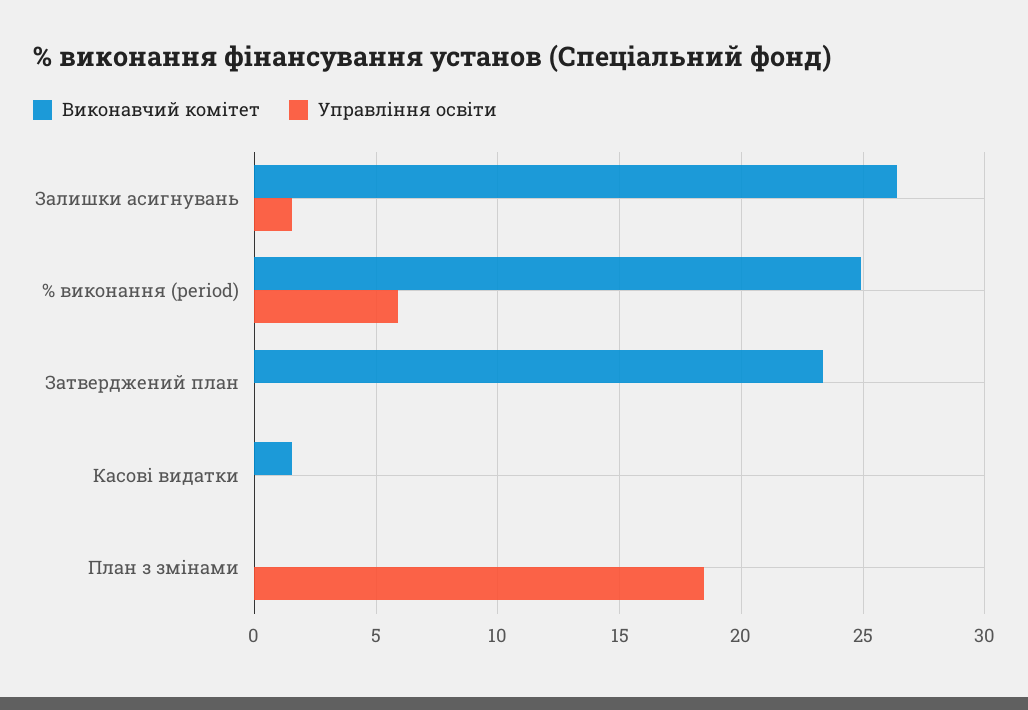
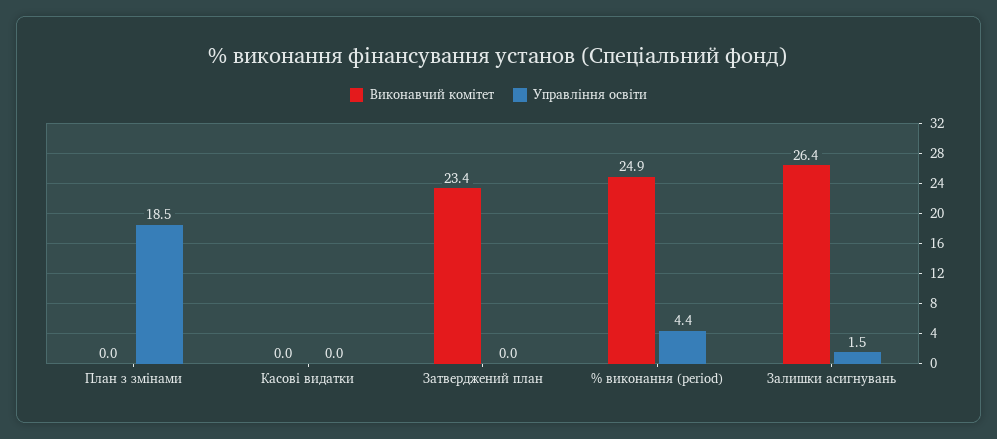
  {
    "Виконавчий комітет": {
      "Залишки асигнувань": 26.4,
      "% виконання (period)": 24.9,
      "Затверджений план": 23.4,
-     "Касові видатки": 1.5,
+     "Касові видатки": 0,
      "План з змінами": 0
    },
    "Управління освіти": {
      "Залишки асигнувань": 1.5,
-     "% виконання (period)": 6,
+     "% виконання (period)": 4.4,
      "Затверджений план": 0,
      "Касові видатки": 0,
      "План з змінами": 18.5
    }
  }

